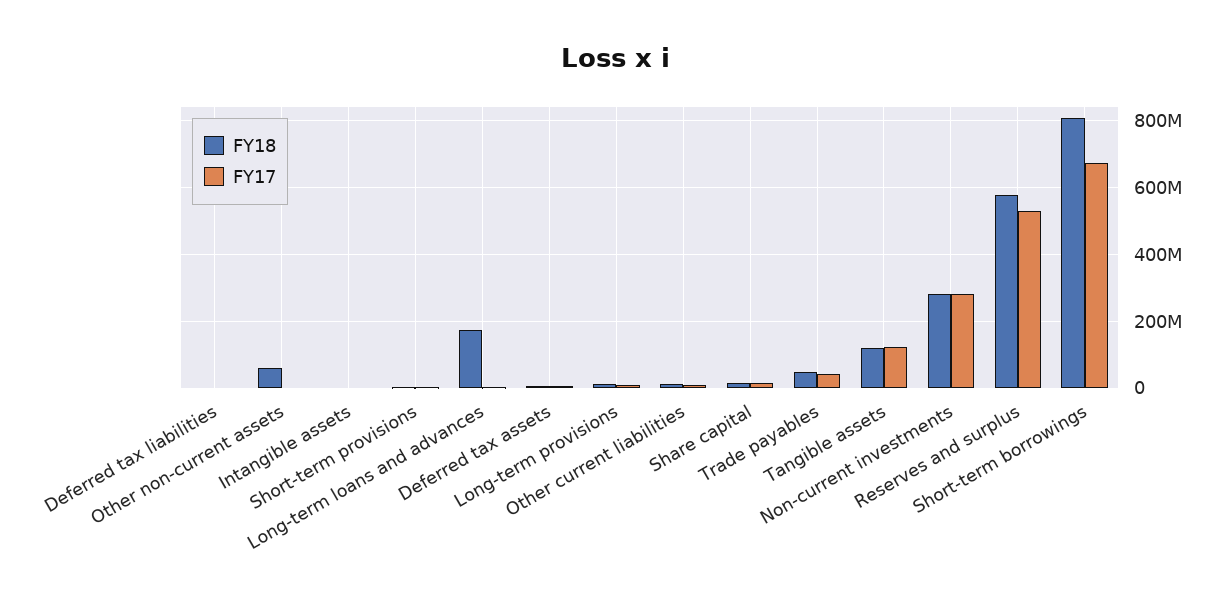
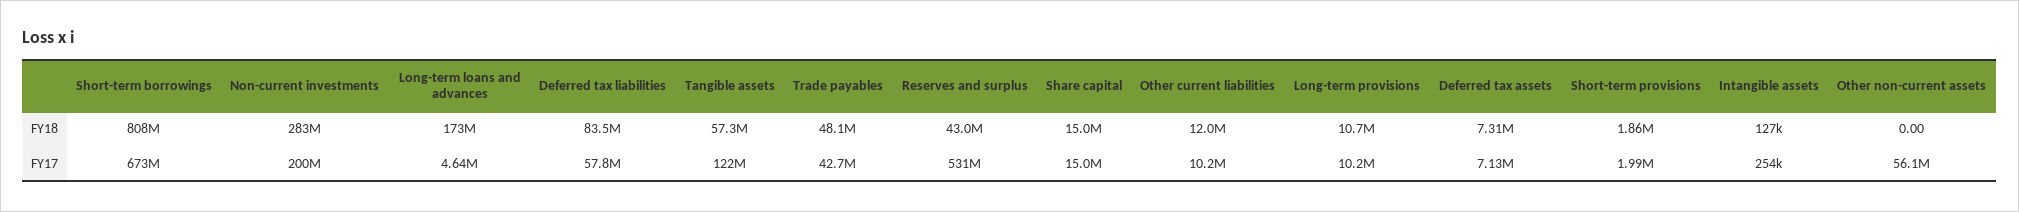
  {
    "FY18": {
-     "Deferred tax liabilities": 0,
+     "Deferred tax liabilities": 83500000,
-     "Other non-current assets": 60000000,
+     "Other non-current assets": 0,
      "Intangible assets": 127000,
      "Short-term provisions": 1860000,
      "Long-term loans and advances": 173000000,
      "Deferred tax assets": 7310000,
      "Long-term provisions": 10700000,
      "Other current liabilities": 12000000,
      "Share capital": 15000000,
      "Trade payables": 48100000,
-     "Tangible assets": 120000000,
+     "Tangible assets": 57300000,
      "Non-current investments": 283000000,
-     "Reserves and surplus": 580000000,
+     "Reserves and surplus": 43000000,
      "Short-term borrowings": 808000000
    },
    "FY17": {
-     "Deferred tax liabilities": 0,
+     "Deferred tax liabilities": 57800000,
-     "Other non-current assets": 0,
+     "Other non-current assets": 56100000,
      "Intangible assets": 254000,
      "Short-term provisions": 1990000,
      "Long-term loans and advances": 4640000,
      "Deferred tax assets": 7130000,
      "Long-term provisions": 10200000,
      "Other current liabilities": 10200000,
      "Share capital": 15000000,
      "Trade payables": 42700000,
      "Tangible assets": 122000000,
-     "Non-current investments": 280000000,
+     "Non-current investments": 200000000,
      "Reserves and surplus": 531000000,
      "Short-term borrowings": 673000000
    }
  }

